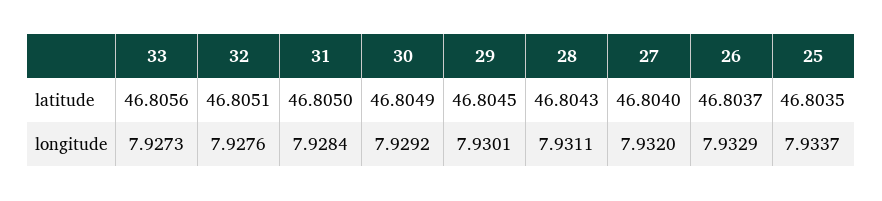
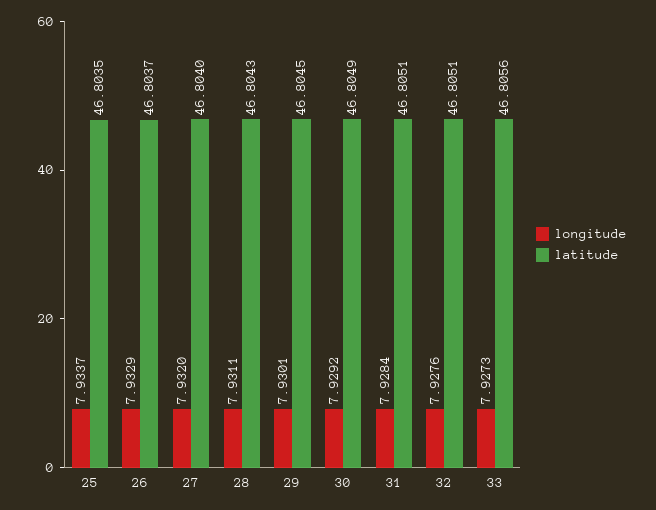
  {
    "latitude": {
      "33": 46.8056,
      "32": 46.8051,
-     "31": 46.805,
+     "31": 46.8051,
      "30": 46.8049,
      "29": 46.8045,
      "28": 46.8043,
      "27": 46.804,
      "26": 46.8037,
      "25": 46.8035
    },
    "longitude": {
      "33": 7.9273,
      "32": 7.9276,
      "31": 7.9284,
      "30": 7.9292,
      "29": 7.9301,
      "28": 7.9311,
      "27": 7.932,
      "26": 7.9329,
      "25": 7.9337
    }
  }

